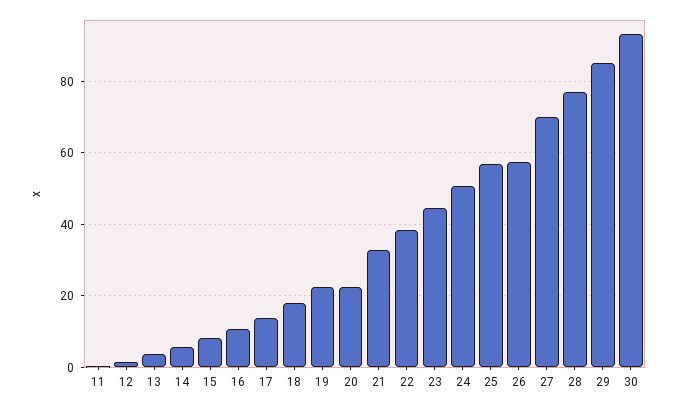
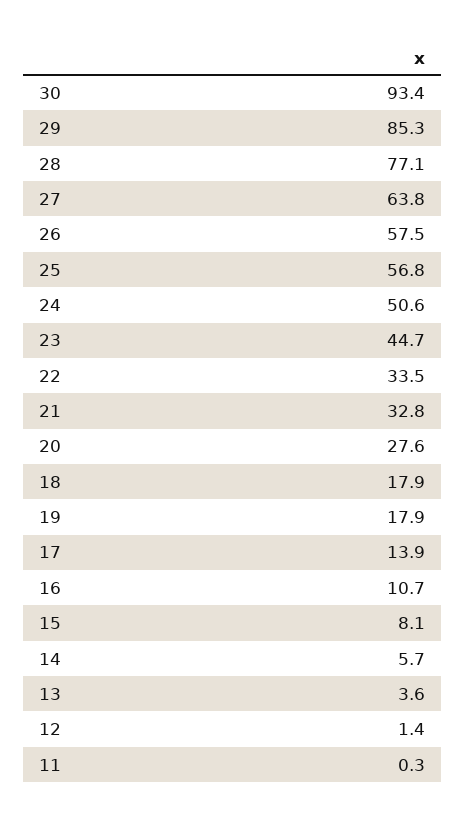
  {
    "11": 0.3,
    "12": 1.4,
    "13": 3.6,
    "14": 5.7,
    "15": 8.1,
    "16": 10.7,
    "17": 13.9,
    "18": 17.9,
-   "19": 22,
+   "19": 17.9,
-   "20": 22,
+   "20": 27.6,
    "21": 32.8,
-   "22": 38,
+   "22": 33.5,
    "23": 44.7,
    "24": 50.6,
    "25": 56.8,
    "26": 57.5,
-   "27": 70,
+   "27": 63.8,
    "28": 77.1,
    "29": 85.3,
    "30": 93.4
  }

